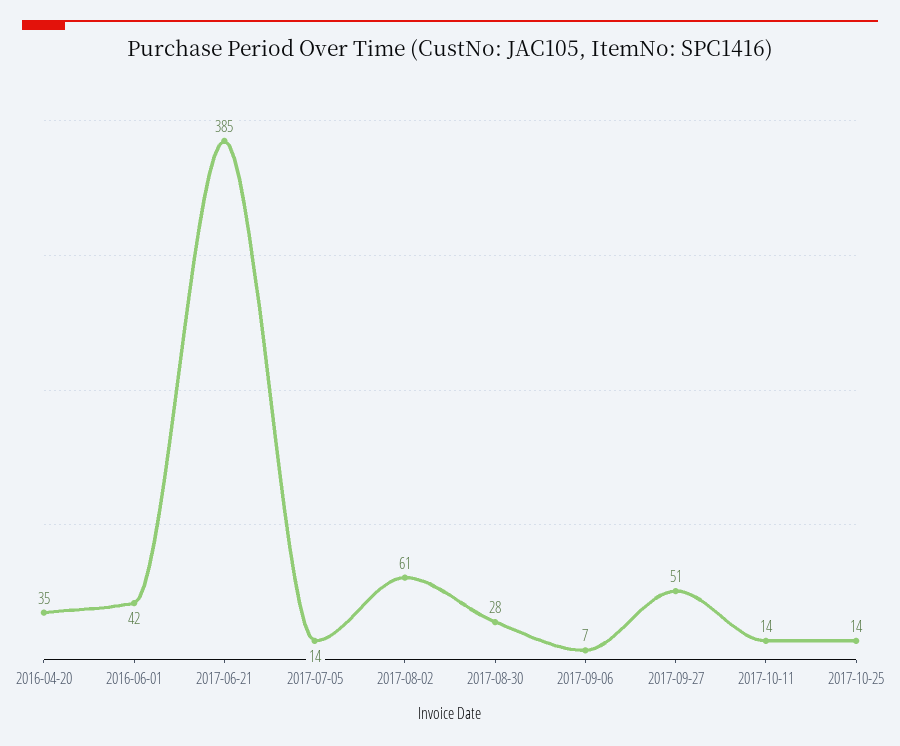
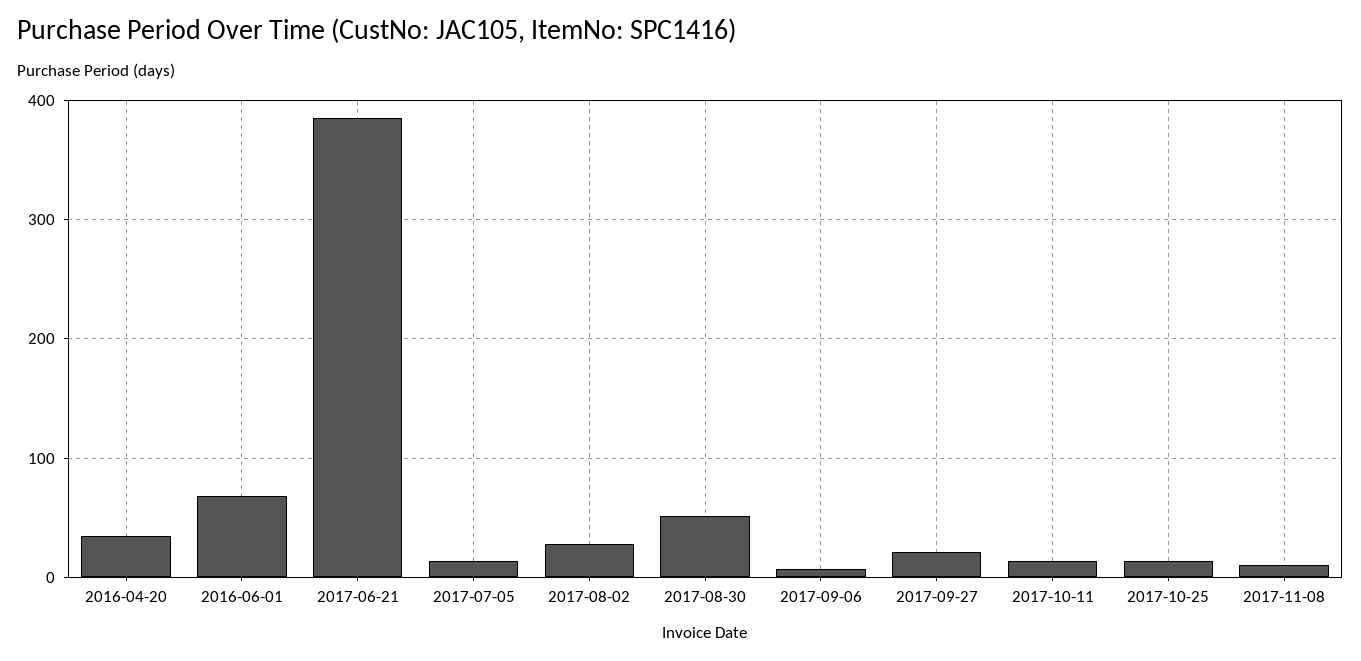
  {
    "2016-04-20": 35,
-   "2016-06-01": 42,
+   "2016-06-01": 70,
    "2017-06-21": 385,
    "2017-07-05": 14,
-   "2017-08-02": 61,
+   "2017-08-02": 30,
-   "2017-08-30": 28,
+   "2017-08-30": 50,
    "2017-09-06": 7,
-   "2017-09-27": 51,
+   "2017-09-27": 20,
    "2017-10-11": 14,
-   "2017-10-25": 14
+   "2017-10-25": 14,
+   "2017-11-08": 10
  }

